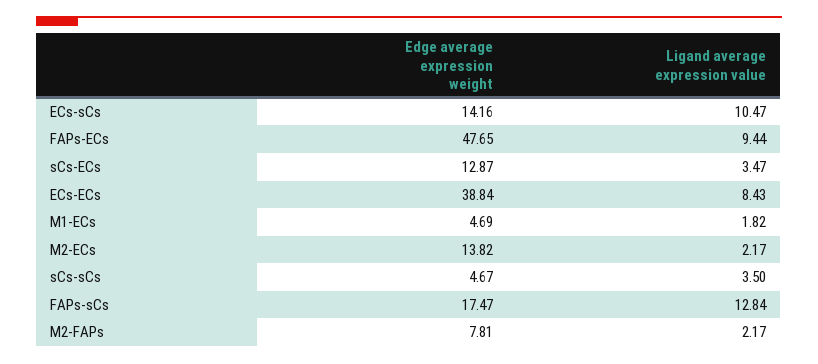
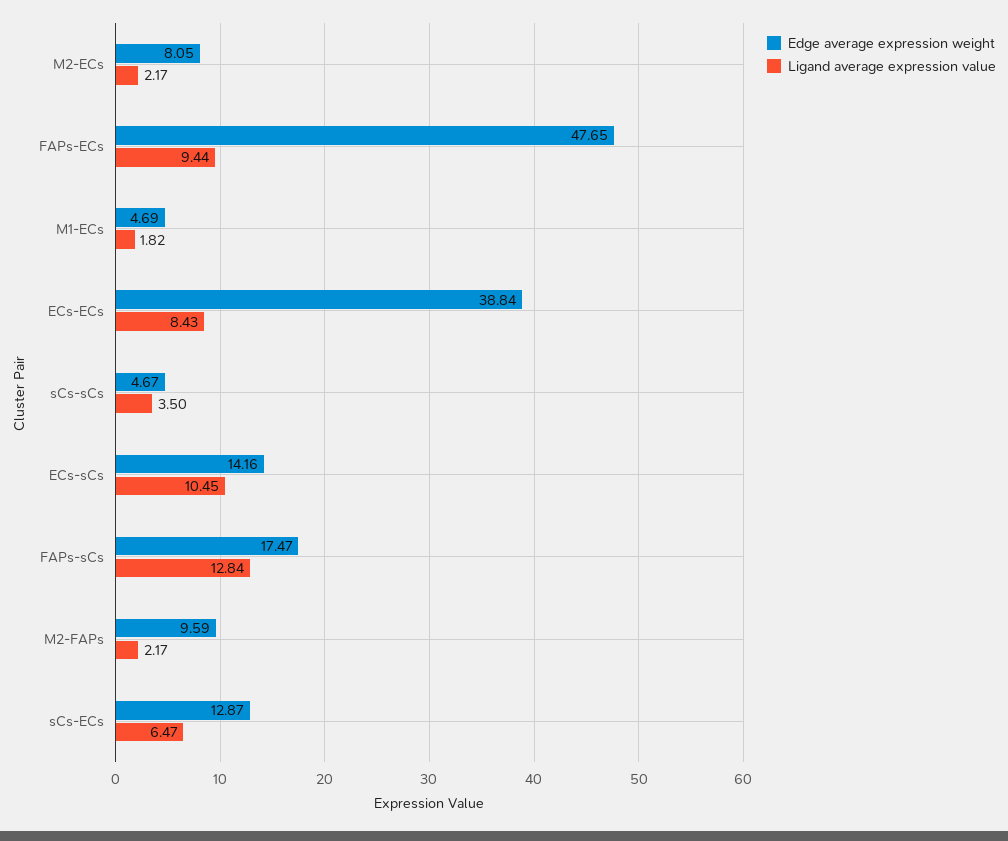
  {
    "Edge average expression weight": {
      "ECs-sCs": 14.16,
      "FAPs-ECs": 47.65,
      "sCs-ECs": 12.87,
      "ECs-ECs": 38.84,
      "M1-ECs": 4.69,
-     "M2-ECs": 13.82,
+     "M2-ECs": 8.05,
      "sCs-sCs": 4.67,
      "FAPs-sCs": 17.47,
-     "M2-FAPs": 7.81
+     "M2-FAPs": 9.59
    },
    "Ligand average expression value": {
-     "ECs-sCs": 10.47,
+     "ECs-sCs": 10.45,
      "FAPs-ECs": 9.44,
-     "sCs-ECs": 3.47,
+     "sCs-ECs": 6.47,
      "ECs-ECs": 8.43,
      "M1-ECs": 1.82,
      "M2-ECs": 2.17,
      "sCs-sCs": 3.5,
      "FAPs-sCs": 12.84,
      "M2-FAPs": 2.17
    }
  }

